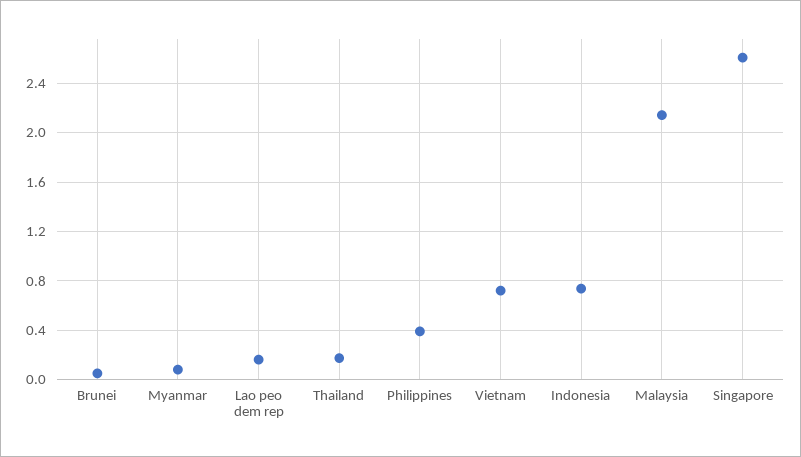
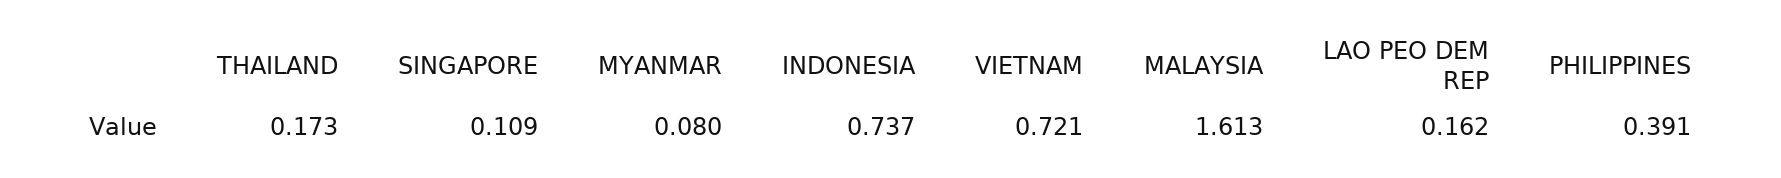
  {
-   "Brunei": 0.05,
    "Myanmar": 0.08,
    "Lao peo dem rep": 0.162,
    "Thailand": 0.173,
    "Philippines": 0.391,
    "Vietnam": 0.721,
    "Indonesia": 0.737,
-   "Malaysia": 2.15,
+   "Malaysia": 1.613,
-   "Singapore": 2.6
+   "Singapore": 0.109
  }

